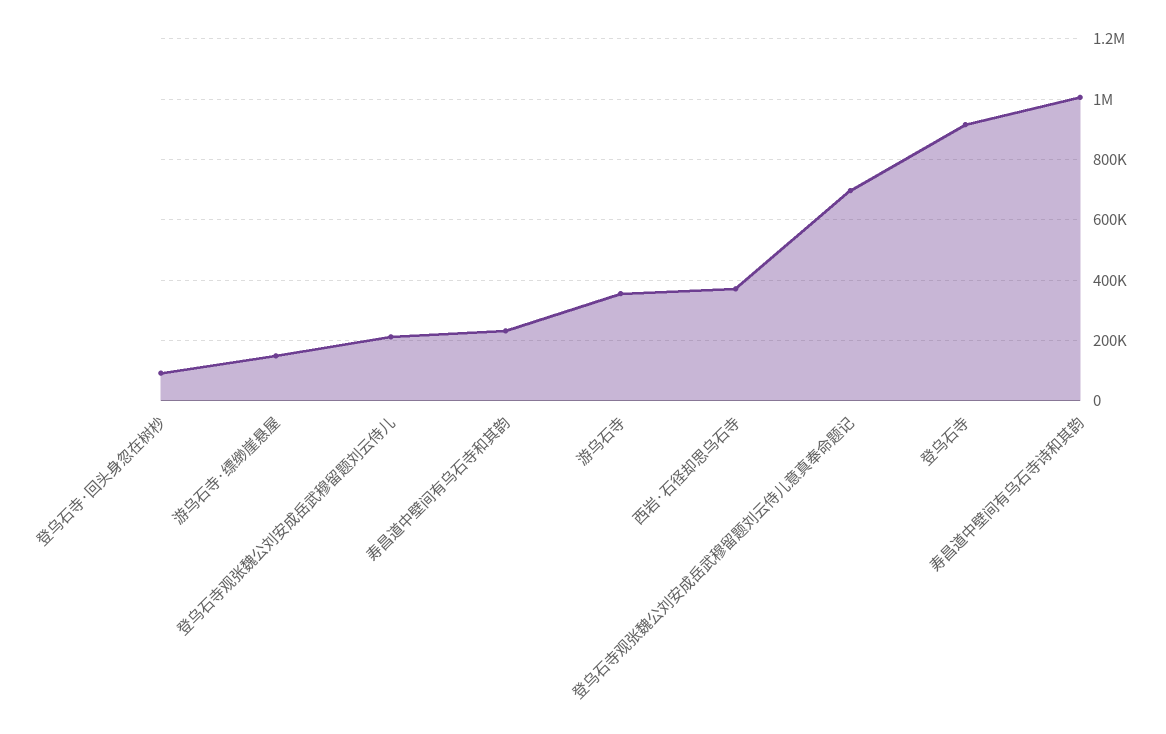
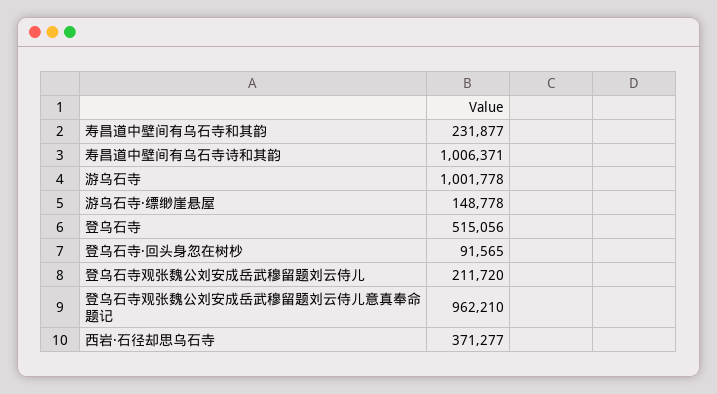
  {
    "登乌石寺·回头身忽在树杪": 91565,
    "游乌石寺·缥缈崖悬屋": 148778,
    "登乌石寺观张魏公刘安成岳武穆留题刘云侍儿": 211720,
    "寿昌道中壁间有乌石寺和其韵": 231877,
-   "游乌石寺": 360000,
+   "游乌石寺": 1001778,
    "西岩·石径却思乌石寺": 371277,
-   "登乌石寺观张魏公刘安成岳武穆留题刘云侍儿意真奉命题记": 700000,
+   "登乌石寺观张魏公刘安成岳武穆留题刘云侍儿意真奉命题记": 962210,
-   "登乌石寺": 920000,
+   "登乌石寺": 515056,
    "寿昌道中壁间有乌石寺诗和其韵": 1006371
  }

